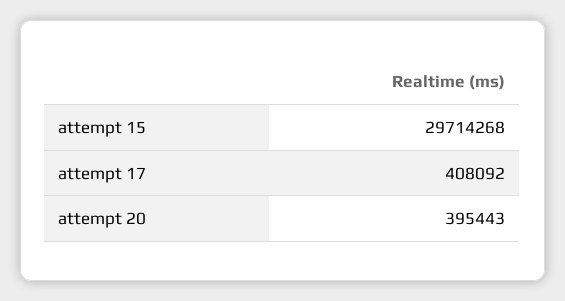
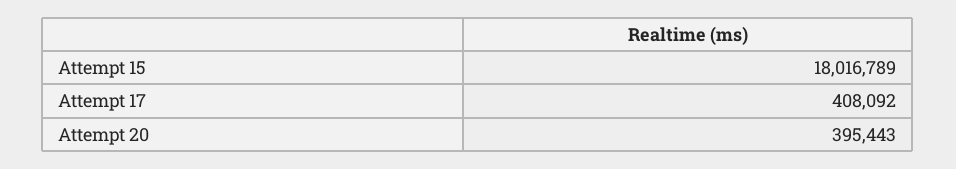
  {
-   "attempt 15": 29714268,
+   "attempt 15": 18016789,
    "attempt 17": 408092,
    "attempt 20": 395443
  }

